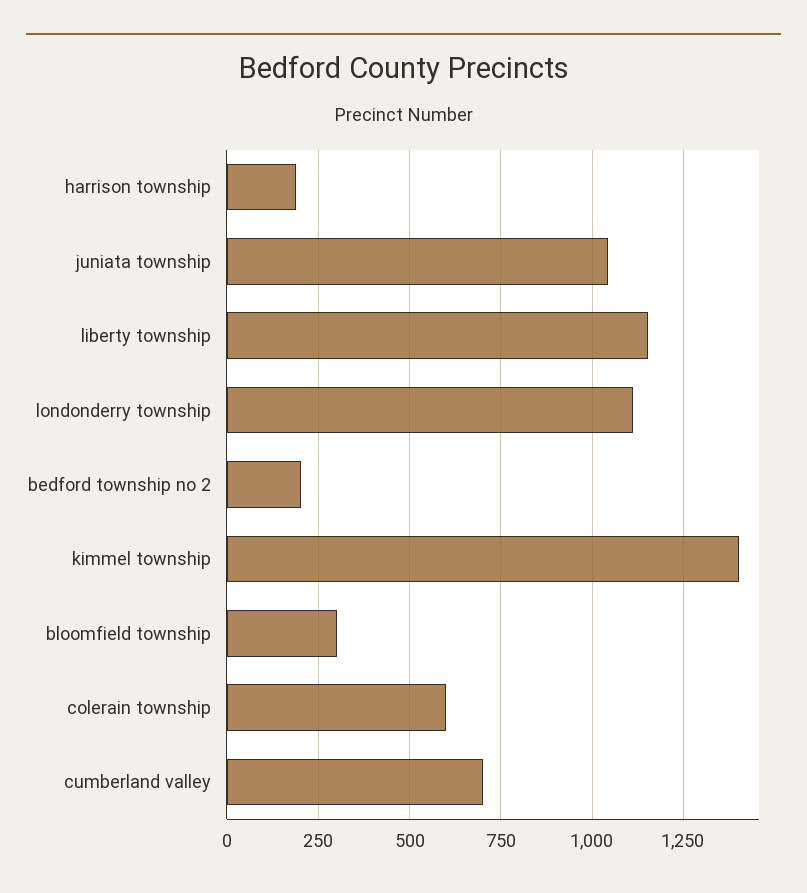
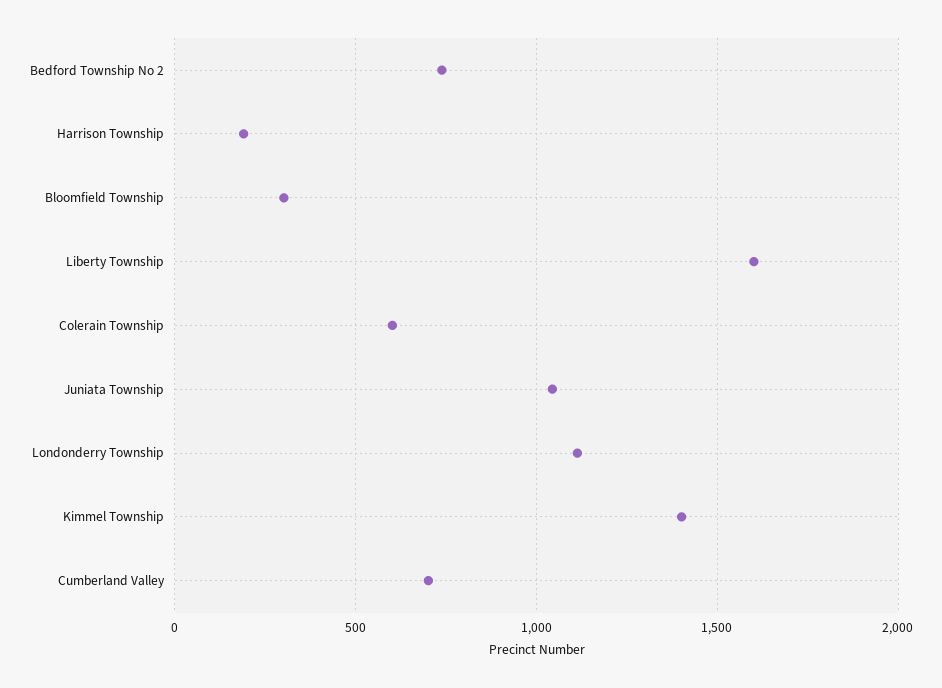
  {
    "harrison township": 200,
    "juniata township": 1050,
-   "liberty township": 1150,
+   "liberty township": 1600,
    "londonderry township": 1125,
-   "bedford township no 2": 200,
+   "bedford township no 2": 750,
    "kimmel township": 1400,
    "bloomfield township": 300,
    "colerain township": 600,
    "cumberland valley": 700
  }

